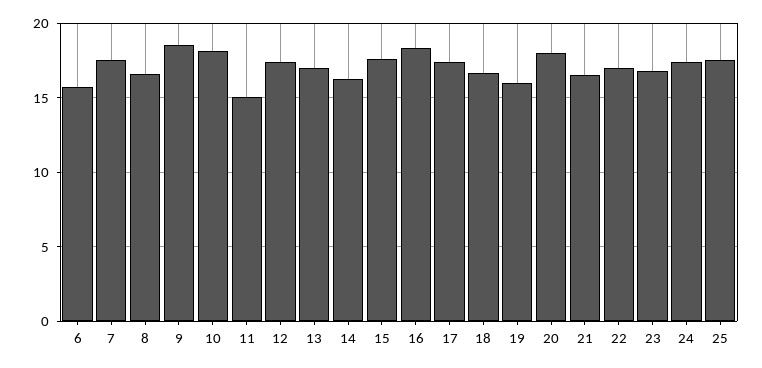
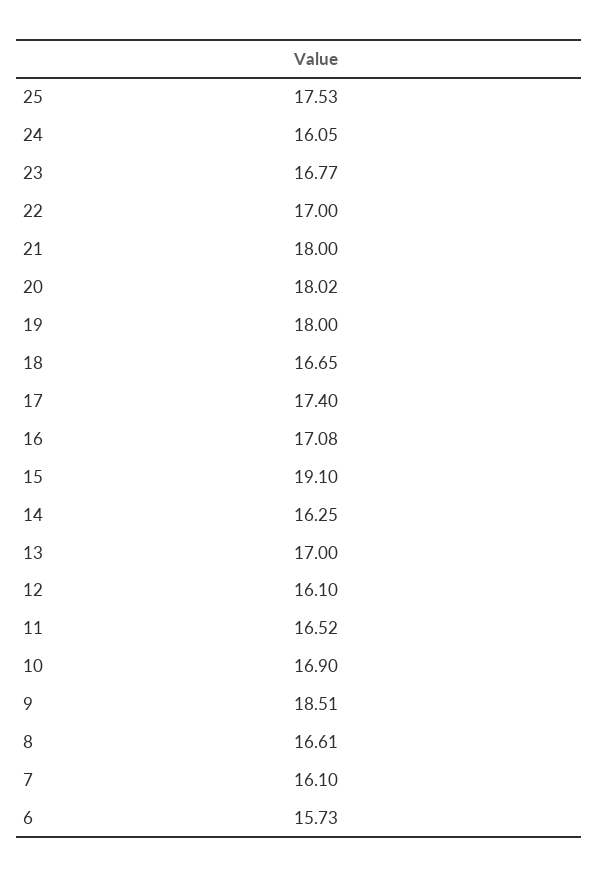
  {
    "6": 15.73,
-   "7": 17.5,
+   "7": 16.1,
    "8": 16.61,
    "9": 18.51,
-   "10": 18,
+   "10": 16.9,
-   "11": 15,
+   "11": 16.52,
-   "12": 17.5,
+   "12": 16.1,
    "13": 17,
    "14": 16.25,
-   "15": 17.5,
+   "15": 19.1,
-   "16": 18.5,
+   "16": 17.08,
    "17": 17.4,
    "18": 16.65,
-   "19": 16,
+   "19": 18,
    "20": 18.02,
-   "21": 16.5,
+   "21": 18,
    "22": 17,
    "23": 16.77,
-   "24": 17.5,
+   "24": 16.05,
    "25": 17.53
  }

